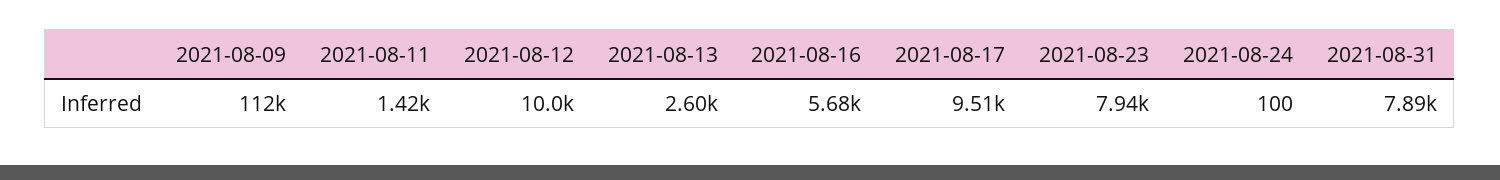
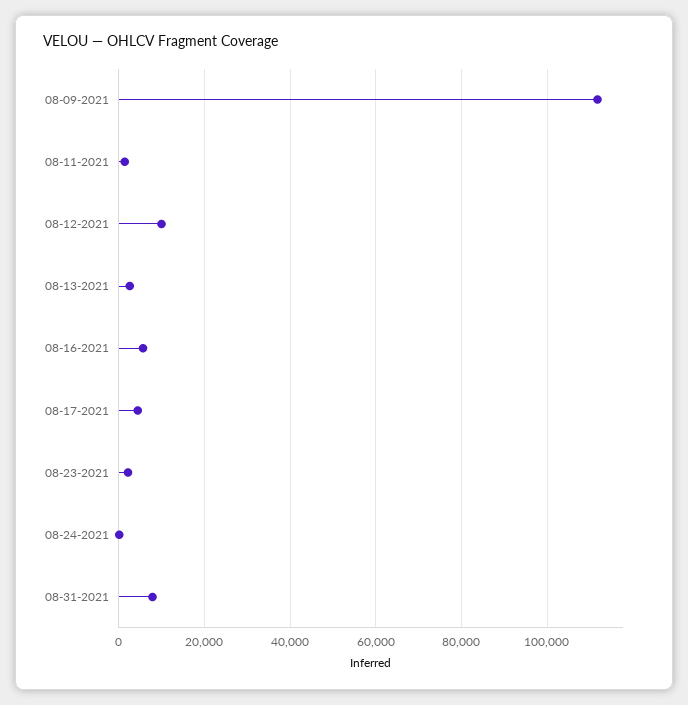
  {
    "2021-08-09": 112000,
    "2021-08-11": 1420,
    "2021-08-12": 10000,
    "2021-08-13": 2600,
    "2021-08-16": 5680,
-   "2021-08-17": 9510,
+   "2021-08-17": 4000,
-   "2021-08-23": 7940,
+   "2021-08-23": 2000,
    "2021-08-24": 100,
    "2021-08-31": 7890
  }

